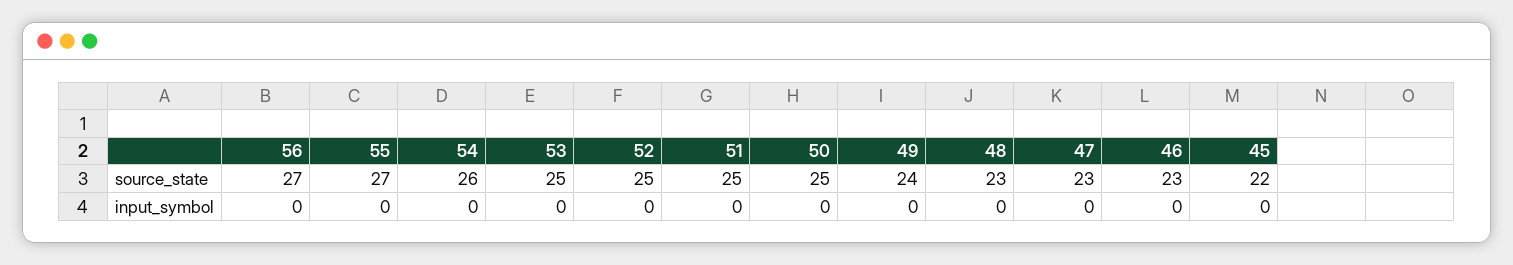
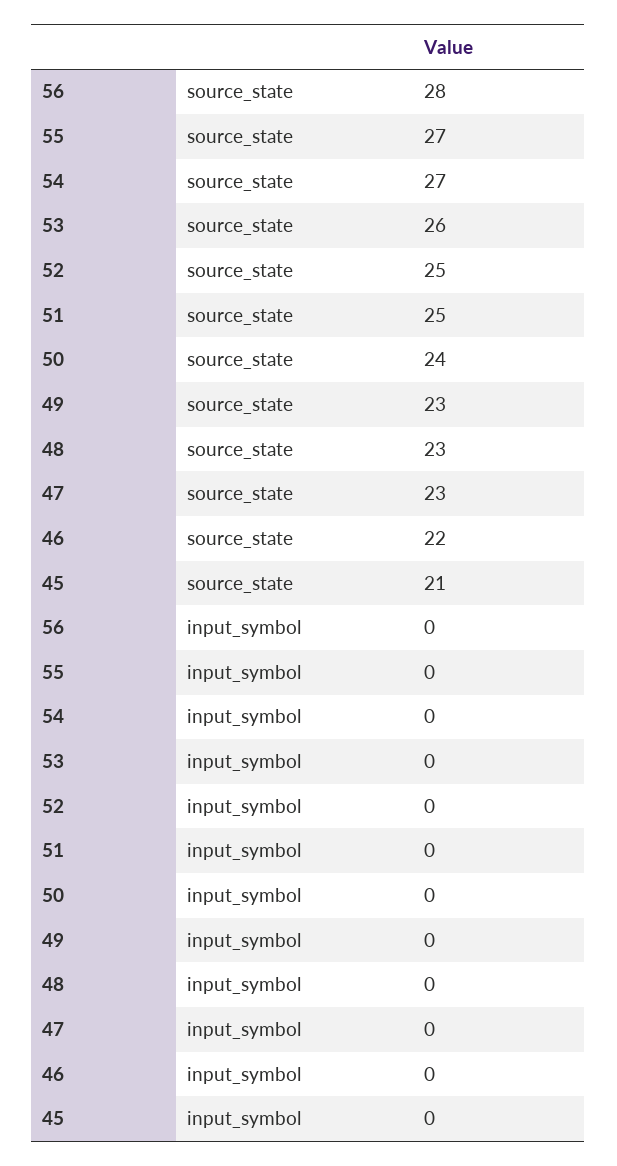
  {
    "56": {
-     "source_state": 27,
+     "source_state": 28,
      "input_symbol": 0
    },
    "55": {
      "source_state": 27,
      "input_symbol": 0
    },
    "54": {
-     "source_state": 26,
+     "source_state": 27,
      "input_symbol": 0
    },
    "53": {
-     "source_state": 25,
+     "source_state": 26,
      "input_symbol": 0
    },
    "52": {
      "source_state": 25,
      "input_symbol": 0
    },
    "51": {
      "source_state": 25,
      "input_symbol": 0
    },
    "50": {
-     "source_state": 25,
+     "source_state": 24,
      "input_symbol": 0
    },
    "49": {
-     "source_state": 24,
+     "source_state": 23,
      "input_symbol": 0
    },
    "48": {
      "source_state": 23,
      "input_symbol": 0
    },
    "47": {
      "source_state": 23,
      "input_symbol": 0
    },
    "46": {
-     "source_state": 23,
+     "source_state": 22,
      "input_symbol": 0
    },
    "45": {
-     "source_state": 22,
+     "source_state": 21,
      "input_symbol": 0
    }
  }

